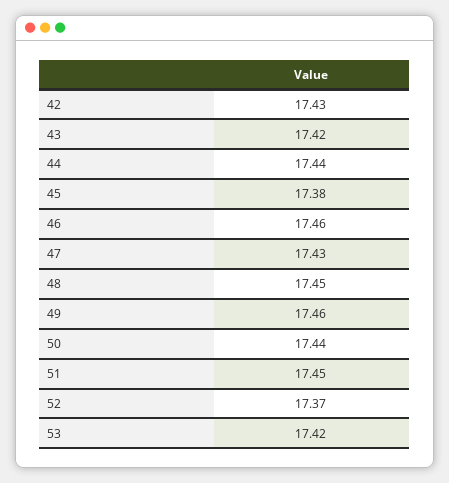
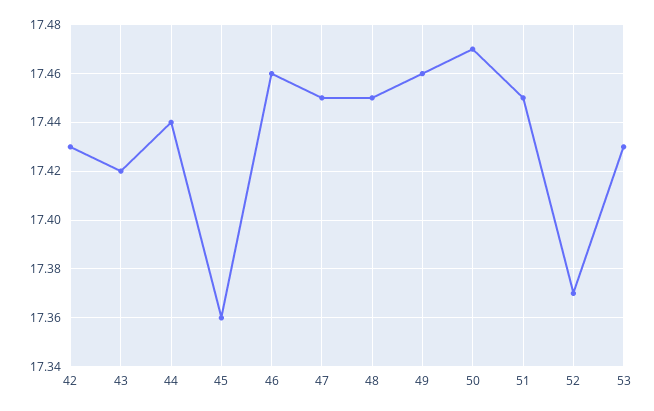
  {
    "42": 17.43,
    "43": 17.42,
    "44": 17.44,
-   "45": 17.38,
+   "45": 17.36,
    "46": 17.46,
-   "47": 17.43,
+   "47": 17.45,
    "48": 17.45,
    "49": 17.46,
-   "50": 17.44,
+   "50": 17.47,
    "51": 17.45,
    "52": 17.37,
-   "53": 17.42
+   "53": 17.43
  }

